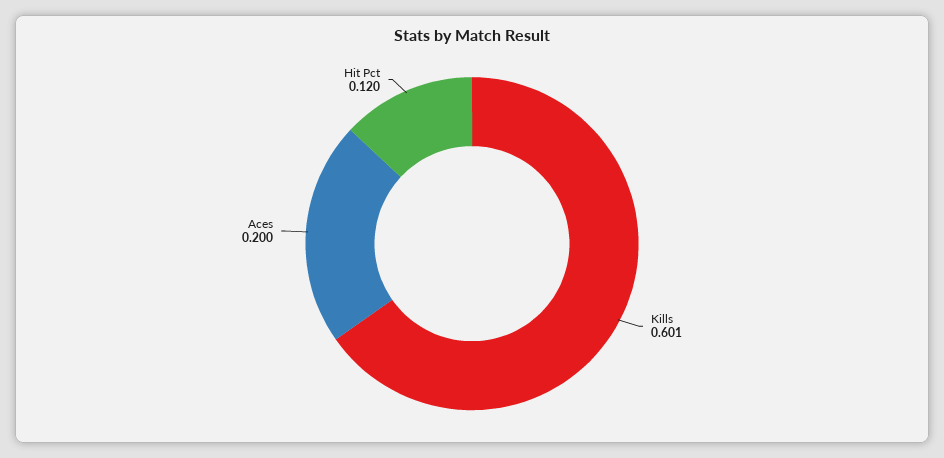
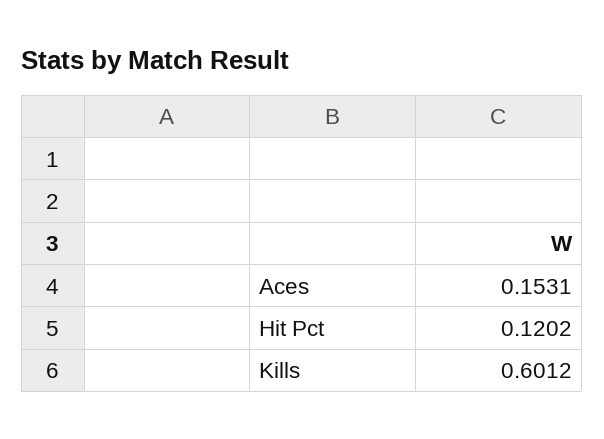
  {
    "Kills": 0.6012,
-   "Aces": 0.2,
+   "Aces": 0.1531,
    "Hit Pct": 0.1202
  }

